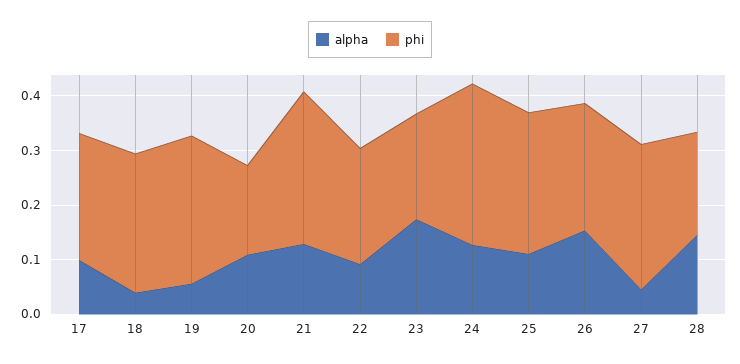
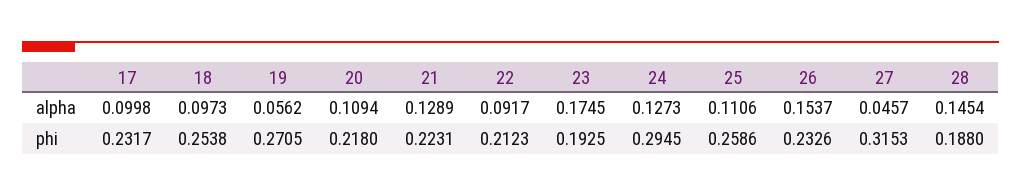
  {
    "alpha": {
      "17": 0.0998,
-     "18": 0.04,
+     "18": 0.0973,
      "19": 0.0562,
      "20": 0.1094,
      "21": 0.1289,
      "22": 0.0917,
      "23": 0.1745,
      "24": 0.1273,
      "25": 0.1106,
      "26": 0.1537,
      "27": 0.0457,
      "28": 0.1454
    },
    "phi": {
      "17": 0.2317,
      "18": 0.2538,
      "19": 0.2705,
-     "20": 0.16,
+     "20": 0.218,
-     "21": 0.28,
+     "21": 0.2231,
      "22": 0.2123,
      "23": 0.1925,
      "24": 0.2945,
      "25": 0.2586,
      "26": 0.2326,
-     "27": 0.26,
+     "27": 0.3153,
      "28": 0.188
    }
  }

